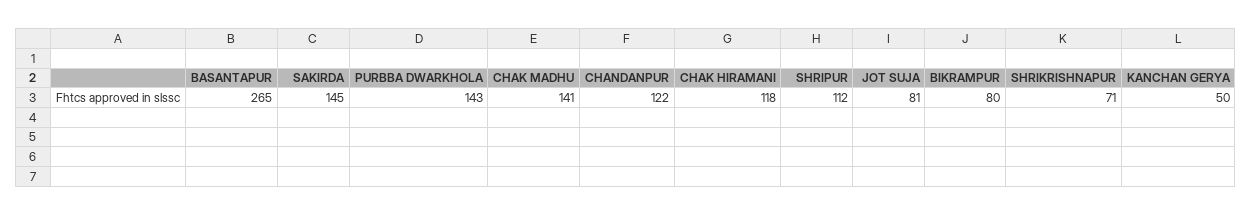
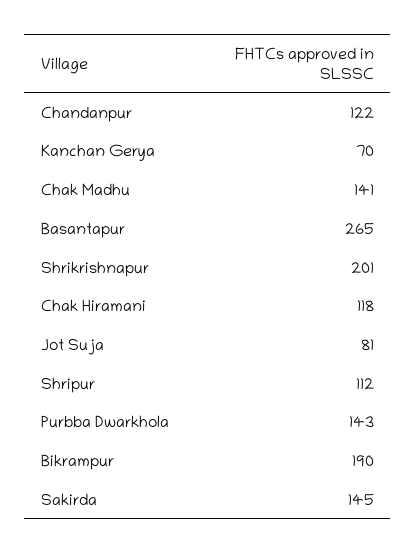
  {
    "BASANTAPUR": 265,
    "SAKIRDA": 145,
    "PURBBA DWARKHOLA": 143,
    "CHAK MADHU": 141,
    "CHANDANPUR": 122,
    "CHAK HIRAMANI": 118,
    "SHRIPUR": 112,
    "JOT SUJA": 81,
-   "BIKRAMPUR": 80,
+   "BIKRAMPUR": 190,
-   "SHRIKRISHNAPUR": 71,
+   "SHRIKRISHNAPUR": 201,
-   "KANCHAN GERYA": 50
+   "KANCHAN GERYA": 70
  }

